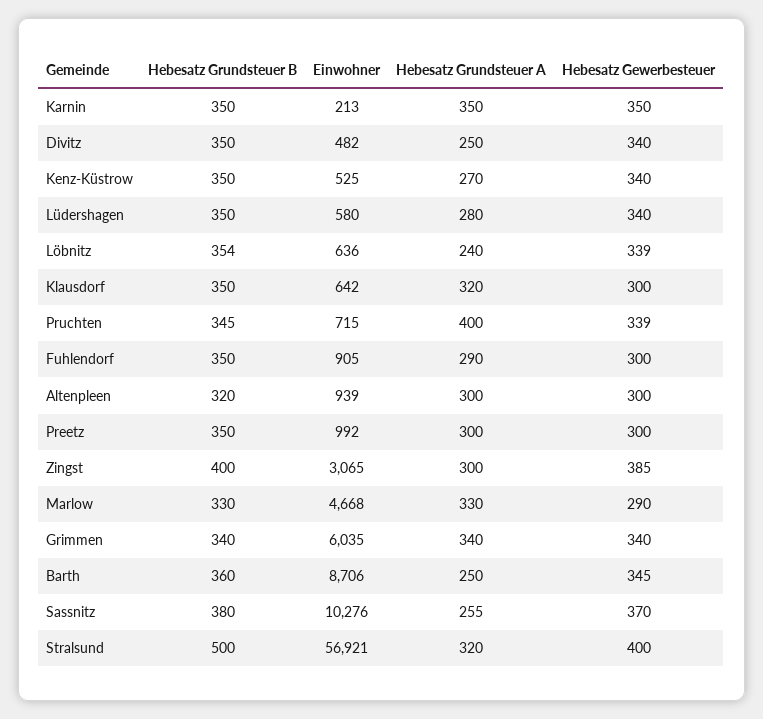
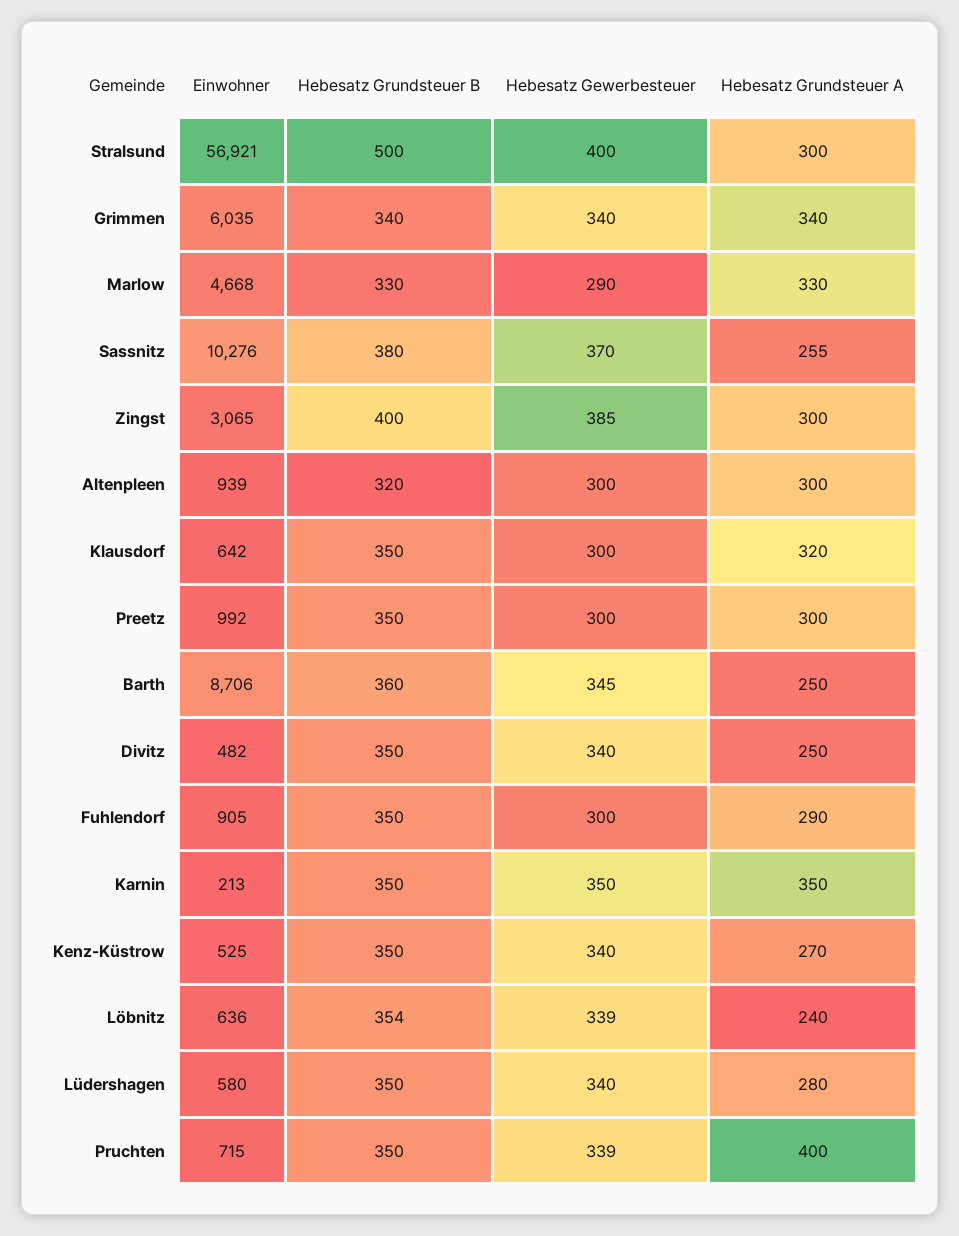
  {
    "Hebesatz Grundsteuer B": {
      "Karnin": 350,
      "Divitz": 350,
      "Kenz-Küstrow": 350,
      "Lüdershagen": 350,
      "Löbnitz": 354,
      "Klausdorf": 350,
-     "Pruchten": 345,
+     "Pruchten": 350,
      "Fuhlendorf": 350,
      "Altenpleen": 320,
      "Preetz": 350,
      "Zingst": 400,
      "Marlow": 330,
      "Grimmen": 340,
      "Barth": 360,
      "Sassnitz": 380,
      "Stralsund": 500
    },
    "Einwohner": {
      "Karnin": 213,
      "Divitz": 482,
      "Kenz-Küstrow": 525,
      "Lüdershagen": 580,
      "Löbnitz": 636,
      "Klausdorf": 642,
      "Pruchten": 715,
      "Fuhlendorf": 905,
      "Altenpleen": 939,
      "Preetz": 992,
      "Zingst": 3065,
      "Marlow": 4668,
      "Grimmen": 6035,
      "Barth": 8706,
      "Sassnitz": 10276,
      "Stralsund": 56921
    },
    "Hebesatz Grundsteuer A": {
      "Karnin": 350,
      "Divitz": 250,
      "Kenz-Küstrow": 270,
      "Lüdershagen": 280,
      "Löbnitz": 240,
      "Klausdorf": 320,
      "Pruchten": 400,
      "Fuhlendorf": 290,
      "Altenpleen": 300,
      "Preetz": 300,
      "Zingst": 300,
      "Marlow": 330,
      "Grimmen": 340,
      "Barth": 250,
      "Sassnitz": 255,
-     "Stralsund": 320
+     "Stralsund": 300
    },
    "Hebesatz Gewerbesteuer": {
      "Karnin": 350,
      "Divitz": 340,
      "Kenz-Küstrow": 340,
      "Lüdershagen": 340,
      "Löbnitz": 339,
      "Klausdorf": 300,
      "Pruchten": 339,
      "Fuhlendorf": 300,
      "Altenpleen": 300,
      "Preetz": 300,
      "Zingst": 385,
      "Marlow": 290,
      "Grimmen": 340,
      "Barth": 345,
      "Sassnitz": 370,
      "Stralsund": 400
    }
  }

